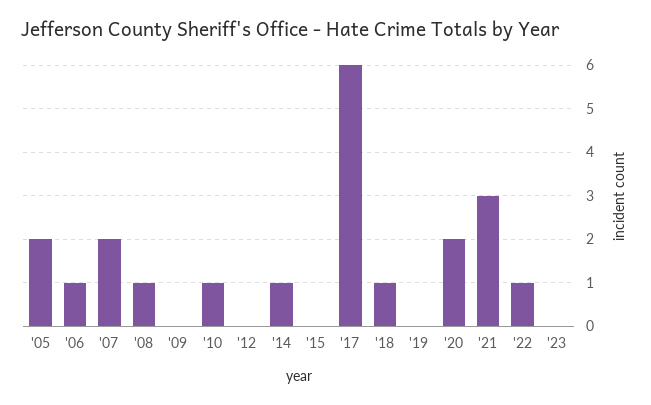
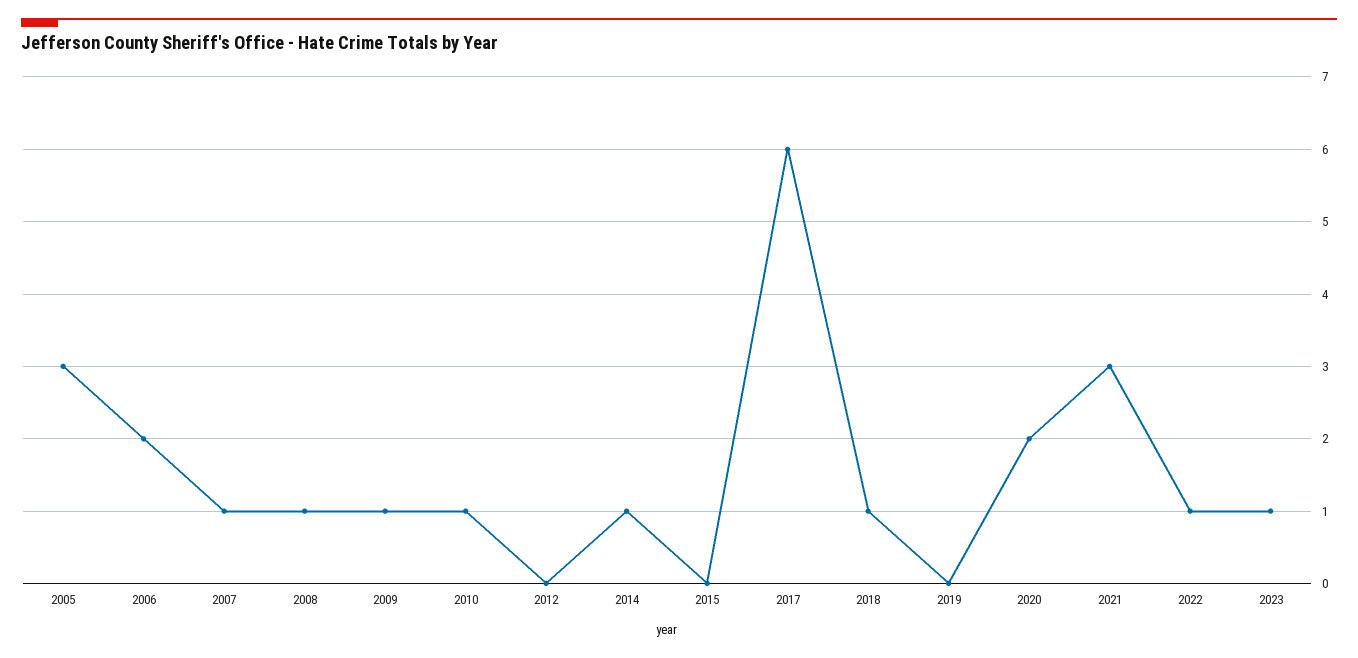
  {
-   "'05": 2,
+   "'05": 3,
-   "'06": 1,
+   "'06": 2,
-   "'07": 2,
+   "'07": 1,
    "'08": 1,
-   "'09": 0,
+   "'09": 1,
    "'10": 1,
    "'12": 0,
    "'14": 1,
    "'15": 0,
    "'17": 6,
    "'18": 1,
    "'19": 0,
    "'20": 2,
    "'21": 3,
    "'22": 1,
-   "'23": 0
+   "'23": 1
  }

